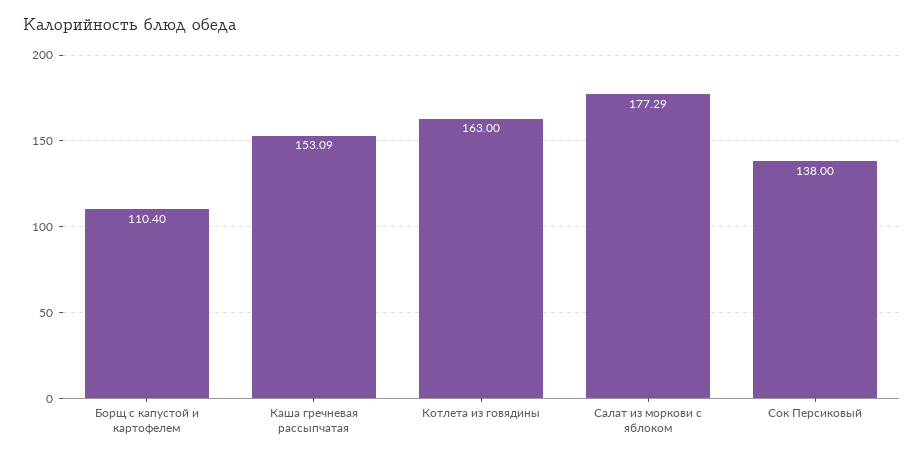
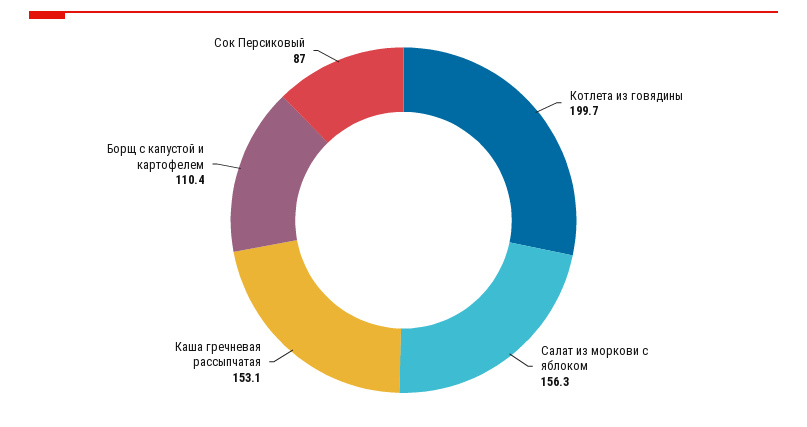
  {
    "Борщ с капустой и картофелем": 110.4,
    "Каша гречневая рассыпчатая": 153.09,
-   "Котлета из говядины": 163,
+   "Котлета из говядины": 199.7,
-   "Салат из моркови с яблоком": 177.29,
+   "Салат из моркови с яблоком": 156.3,
-   "Сок Персиковый": 138
+   "Сок Персиковый": 87
  }

